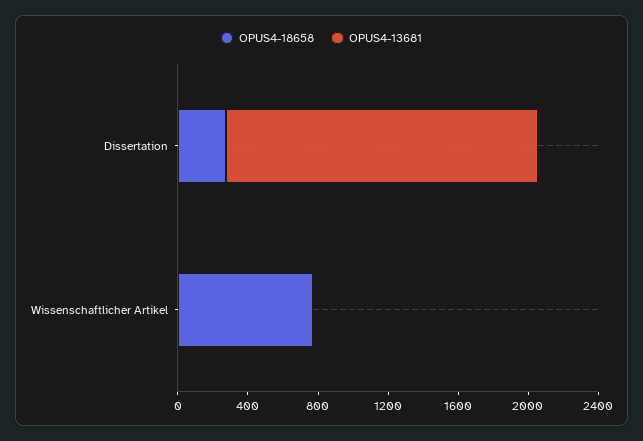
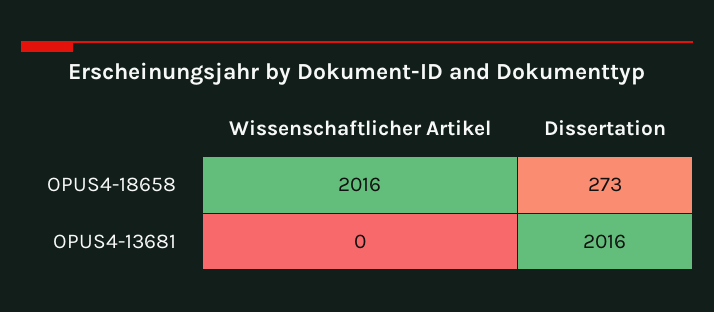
  {
    "OPUS4-18658": {
      "Dissertation": 273,
-     "Wissenschaftlicher Artikel": 800
+     "Wissenschaftlicher Artikel": 2016
    },
    "OPUS4-13681": {
-     "Dissertation": 1800,
+     "Dissertation": 2016,
      "Wissenschaftlicher Artikel": 0
    }
  }

